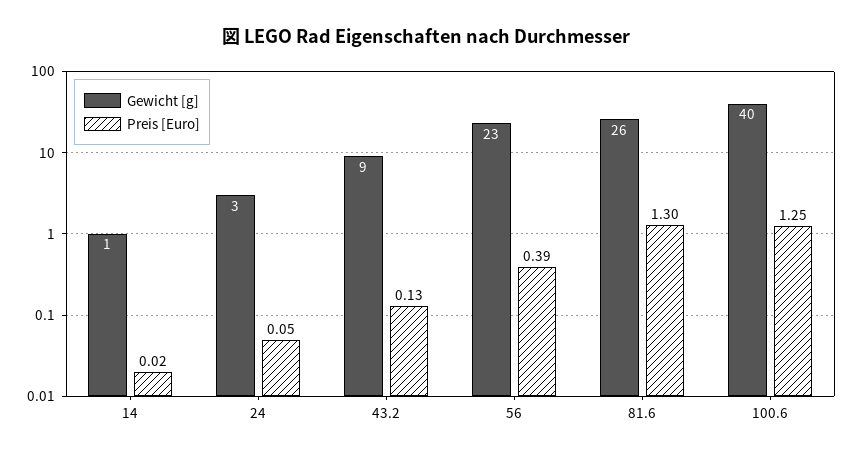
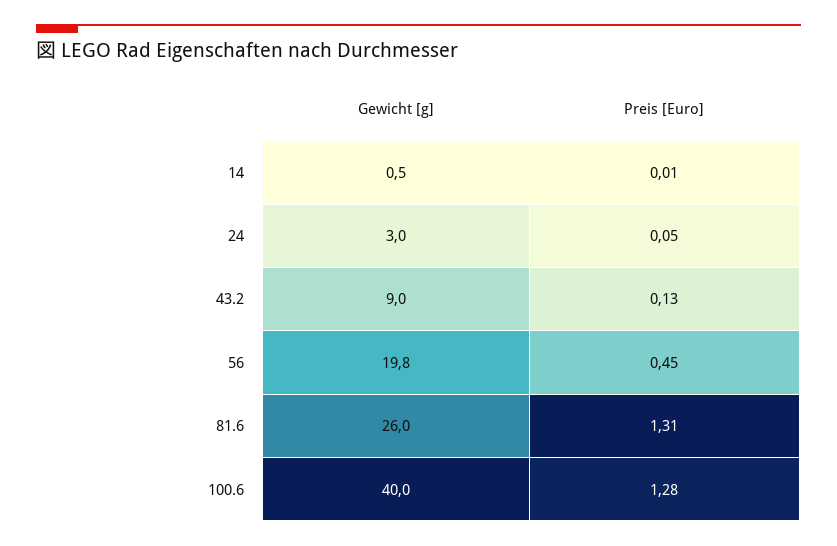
  {
    "Gewicht [g]": {
      "14": 0.5,
      "24": 3,
      "43.2": 9,
-     "56": 23,
+     "56": 19.8,
      "81.6": 26,
      "100.6": 40
    },
    "Preis [Euro]": {
-     "14": 0.02,
+     "14": 0.01,
      "24": 0.05,
      "43.2": 0.13,
-     "56": 0.39,
+     "56": 0.45,
-     "81.6": 1.3,
+     "81.6": 1.31,
-     "100.6": 1.25
+     "100.6": 1.28
    }
  }

